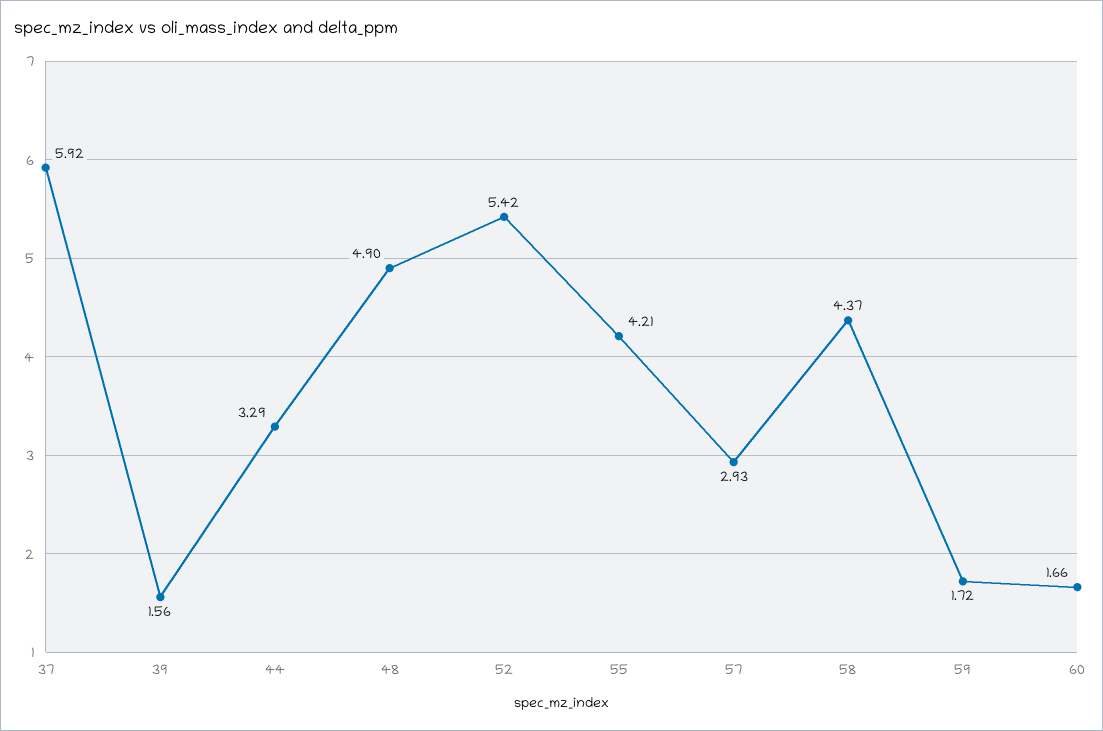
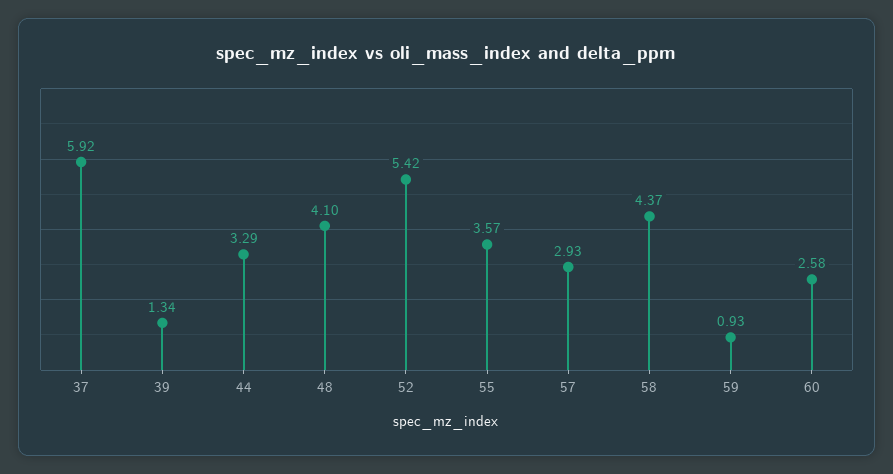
  {
    "37": 5.92,
-   "39": 1.56,
+   "39": 1.34,
    "44": 3.29,
-   "48": 4.9,
+   "48": 4.1,
    "52": 5.42,
-   "55": 4.21,
+   "55": 3.57,
    "57": 2.93,
    "58": 4.37,
-   "59": 1.72,
+   "59": 0.93,
-   "60": 1.66
+   "60": 2.58
  }

